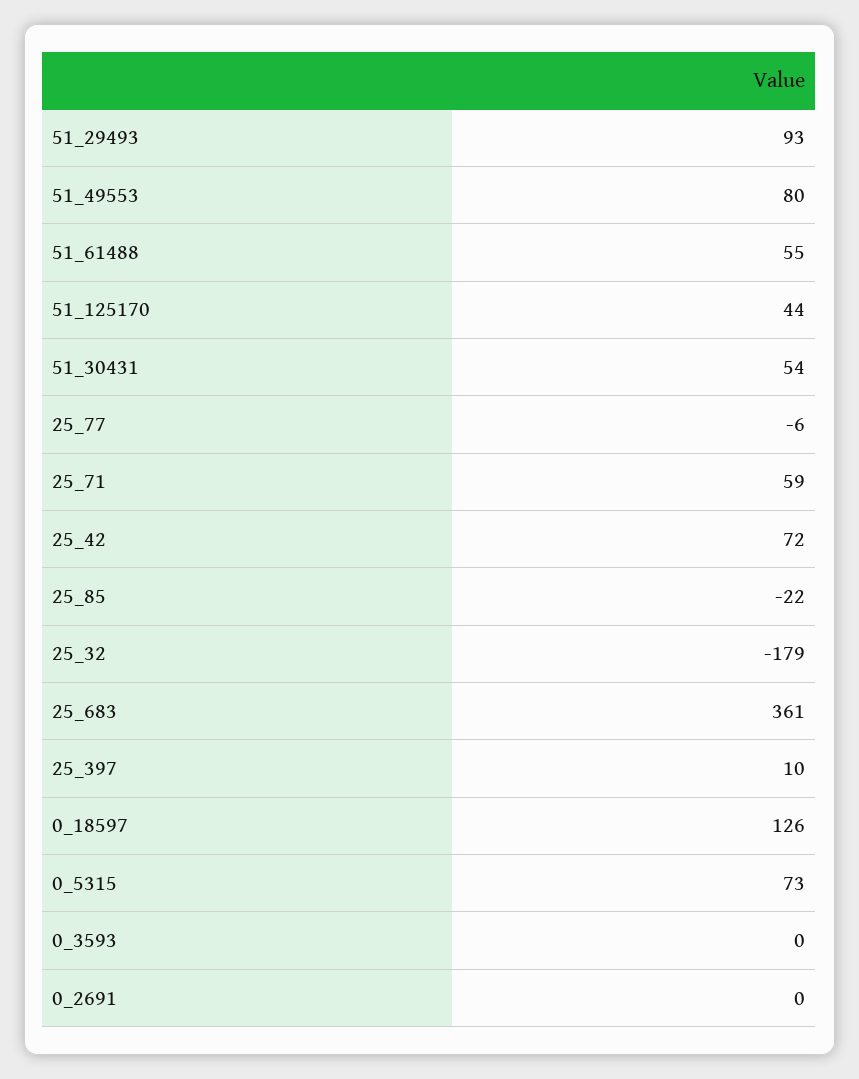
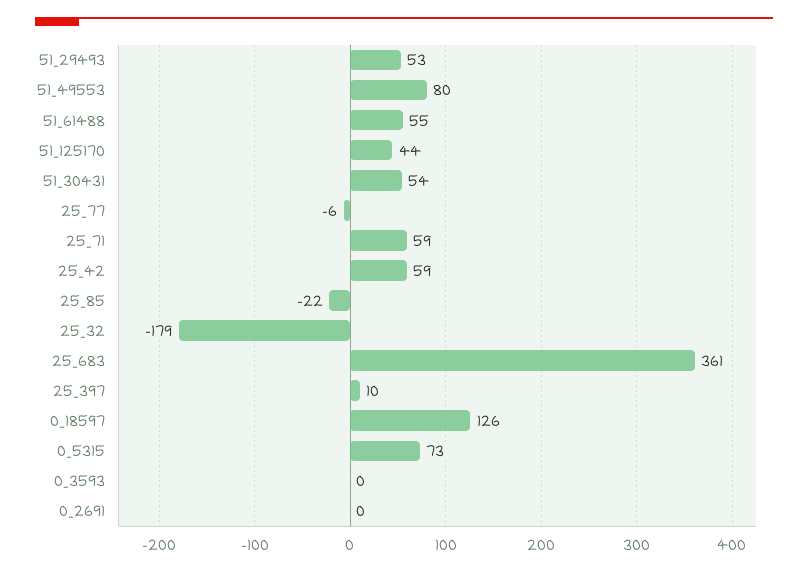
  {
-   "51_29493": 93,
+   "51_29493": 53,
    "51_49553": 80,
    "51_61488": 55,
    "51_125170": 44,
    "51_30431": 54,
    "25_77": -6,
    "25_71": 59,
-   "25_42": 72,
+   "25_42": 59,
    "25_85": -22,
    "25_32": -179,
    "25_683": 361,
    "25_397": 10,
    "0_18597": 126,
    "0_5315": 73,
    "0_3593": 0,
    "0_2691": 0
  }

